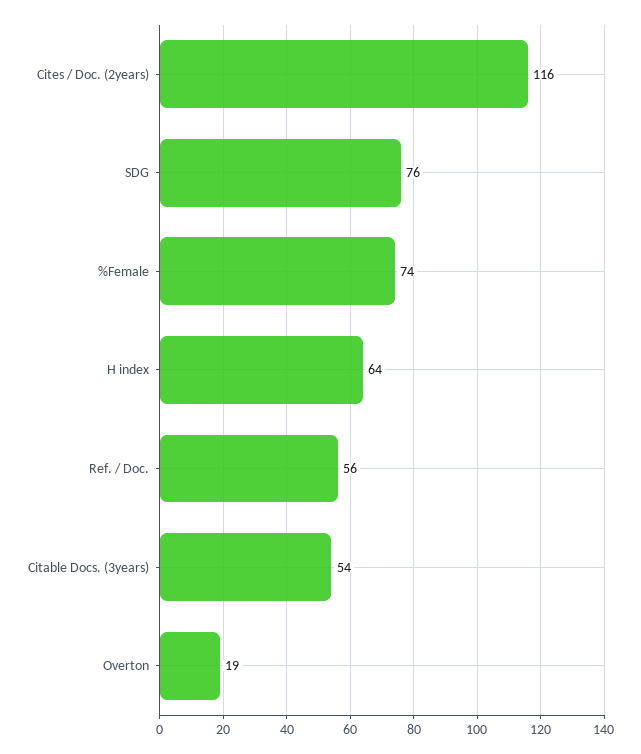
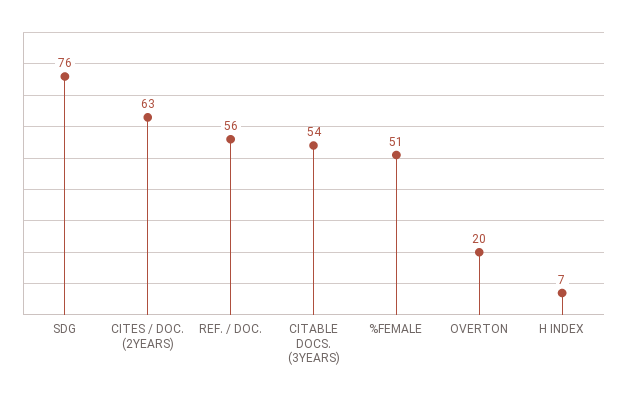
  {
-   "Cites / Doc. (2years)": 116,
+   "Cites / Doc. (2years)": 63,
    "SDG": 76,
-   "%Female": 74,
+   "%Female": 51,
-   "H index": 64,
+   "H index": 7,
    "Ref. / Doc.": 56,
    "Citable Docs. (3years)": 54,
-   "Overton": 19
+   "Overton": 20
  }

